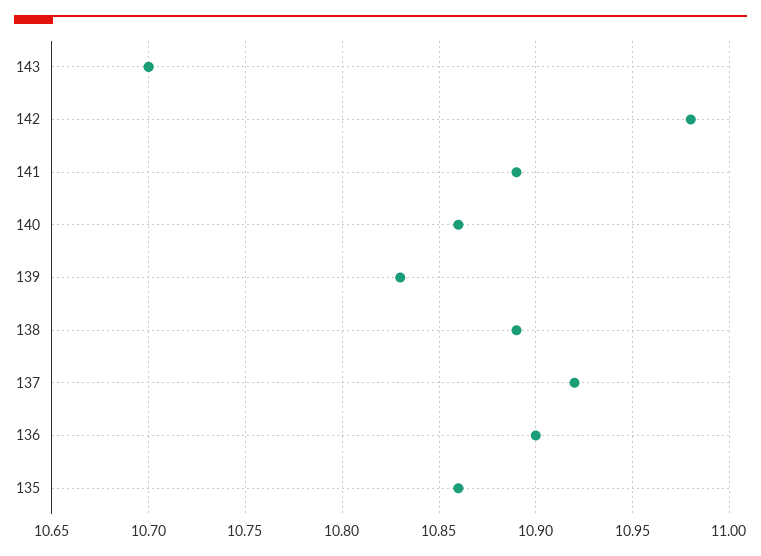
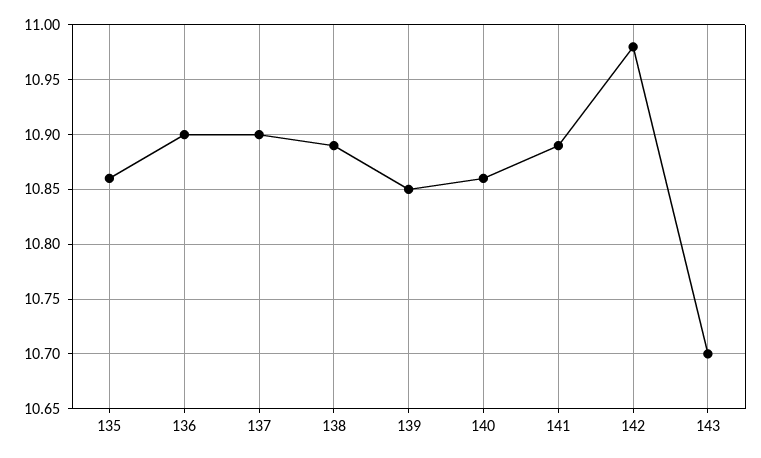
  {
    "143": 10.7,
    "142": 10.98,
    "141": 10.89,
    "140": 10.86,
-   "139": 10.83,
+   "139": 10.85,
    "138": 10.89,
-   "137": 10.92,
+   "137": 10.9,
    "136": 10.9,
    "135": 10.86
  }

